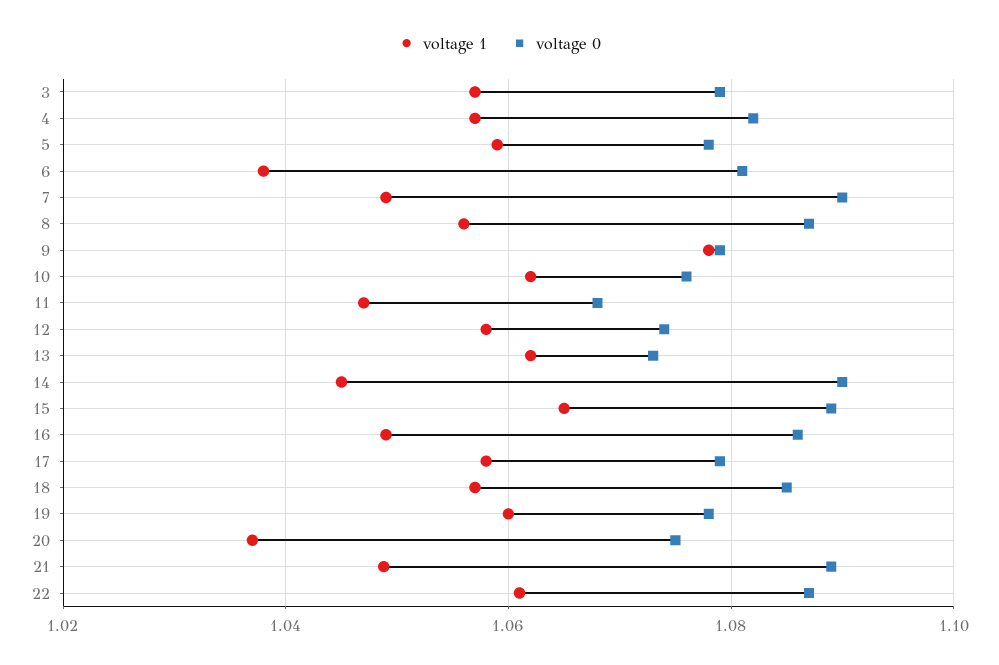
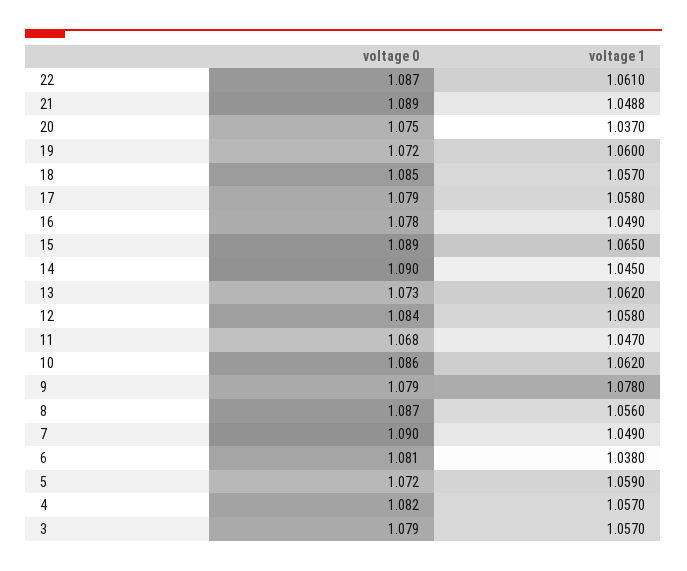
  {
    "voltage 1": {
      "3": 1.057,
      "4": 1.057,
      "5": 1.059,
      "6": 1.038,
      "7": 1.049,
      "8": 1.056,
      "9": 1.078,
      "10": 1.062,
      "11": 1.047,
      "12": 1.058,
      "13": 1.062,
      "14": 1.045,
      "15": 1.065,
      "16": 1.049,
      "17": 1.058,
      "18": 1.057,
      "19": 1.06,
      "20": 1.037,
      "21": 1.0488,
      "22": 1.061
    },
    "voltage 0": {
      "3": 1.079,
      "4": 1.082,
-     "5": 1.078,
+     "5": 1.072,
      "6": 1.081,
      "7": 1.09,
      "8": 1.087,
      "9": 1.079,
-     "10": 1.076,
+     "10": 1.086,
      "11": 1.068,
-     "12": 1.074,
+     "12": 1.084,
      "13": 1.073,
      "14": 1.09,
      "15": 1.089,
-     "16": 1.086,
+     "16": 1.078,
      "17": 1.079,
      "18": 1.085,
-     "19": 1.078,
+     "19": 1.072,
      "20": 1.075,
      "21": 1.089,
      "22": 1.087
    }
  }

